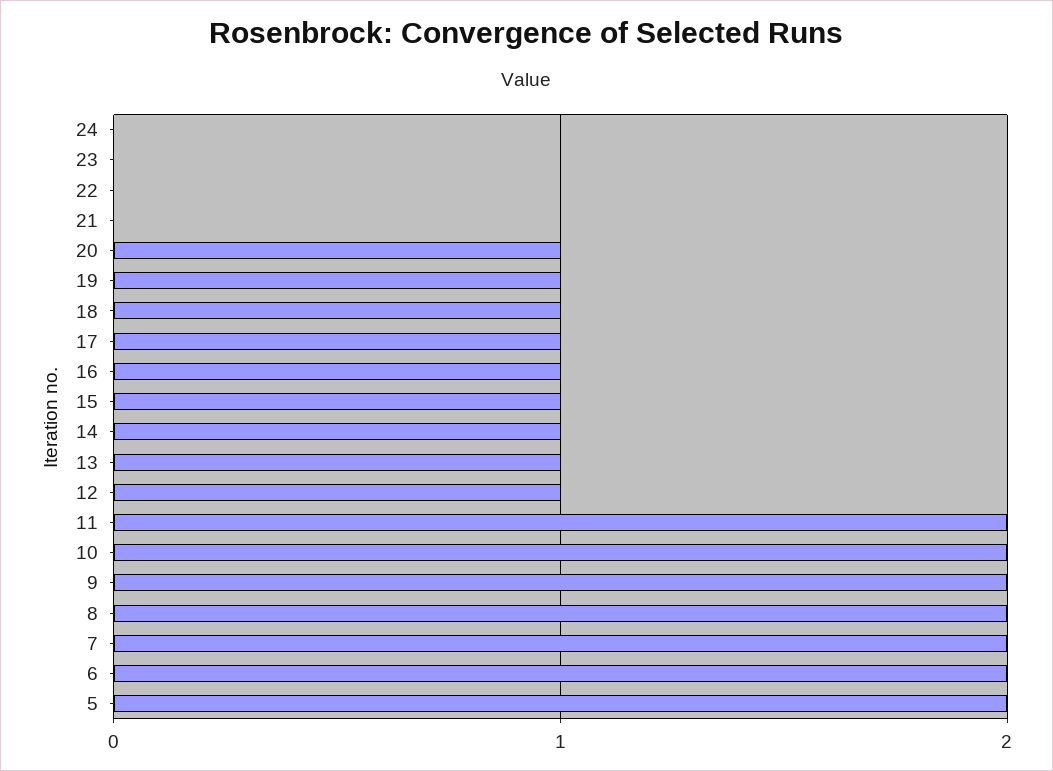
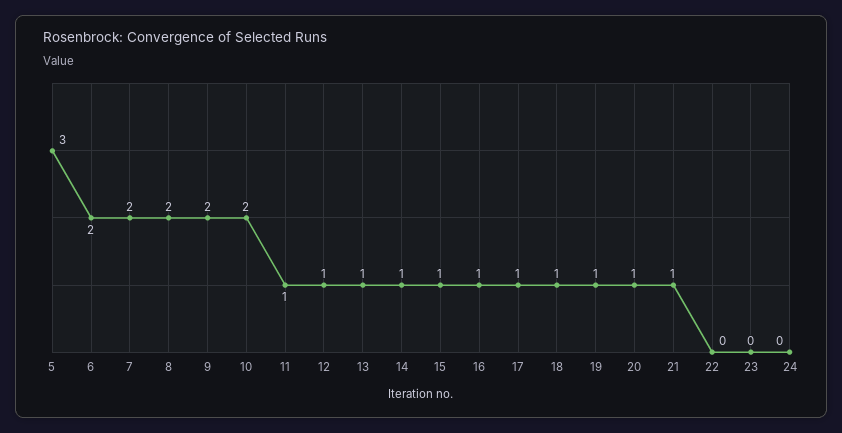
  {
    "24": 0,
    "23": 0,
    "22": 0,
-   "21": 0,
+   "21": 1,
    "20": 1,
    "19": 1,
    "18": 1,
    "17": 1,
    "16": 1,
    "15": 1,
    "14": 1,
    "13": 1,
    "12": 1,
-   "11": 2,
+   "11": 1,
    "10": 2,
    "9": 2,
    "8": 2,
    "7": 2,
    "6": 2,
-   "5": 2
+   "5": 3
  }

